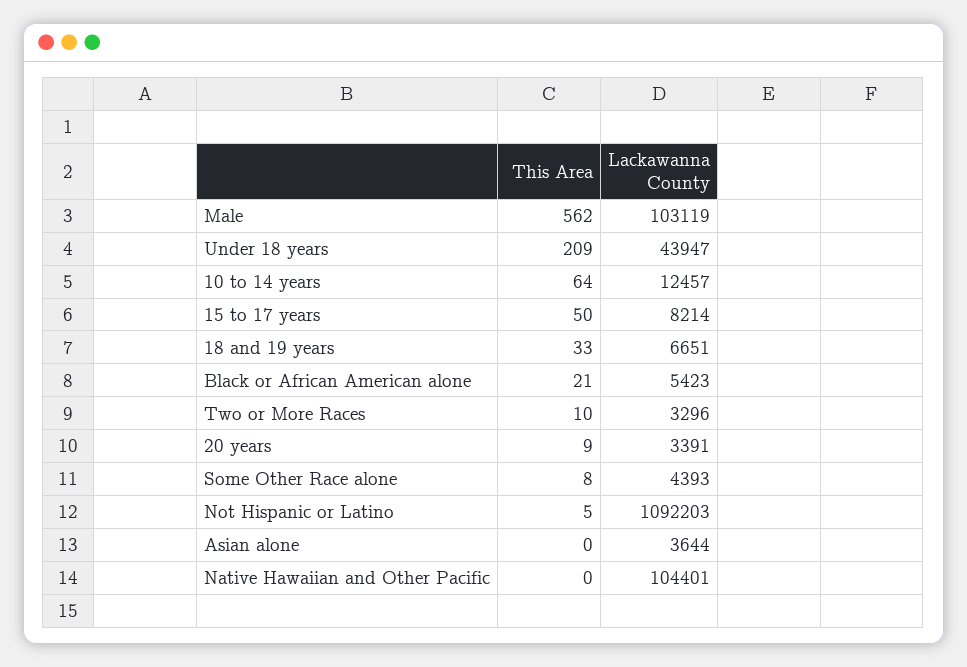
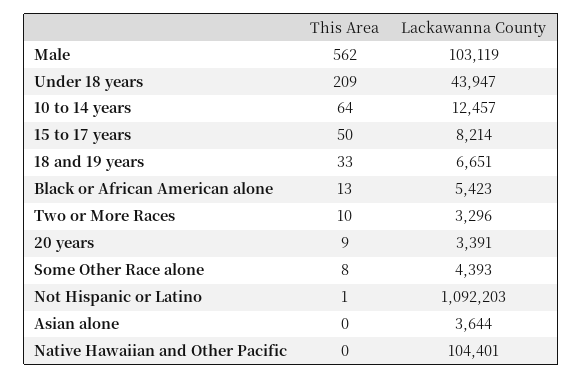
  {
    "This Area": {
      "Male": 562,
      "Under 18 years": 209,
      "10 to 14 years": 64,
      "15 to 17 years": 50,
      "18 and 19 years": 33,
-     "Black or African American alone": 21,
+     "Black or African American alone": 13,
      "Two or More Races": 10,
      "20 years": 9,
      "Some Other Race alone": 8,
-     "Not Hispanic or Latino": 5,
+     "Not Hispanic or Latino": 1,
      "Asian alone": 0,
      "Native Hawaiian and Other Pacific": 0
    },
    "Lackawanna County": {
      "Male": 103119,
      "Under 18 years": 43947,
      "10 to 14 years": 12457,
      "15 to 17 years": 8214,
      "18 and 19 years": 6651,
      "Black or African American alone": 5423,
      "Two or More Races": 3296,
      "20 years": 3391,
      "Some Other Race alone": 4393,
      "Not Hispanic or Latino": 1092203,
      "Asian alone": 3644,
      "Native Hawaiian and Other Pacific": 104401
    }
  }

